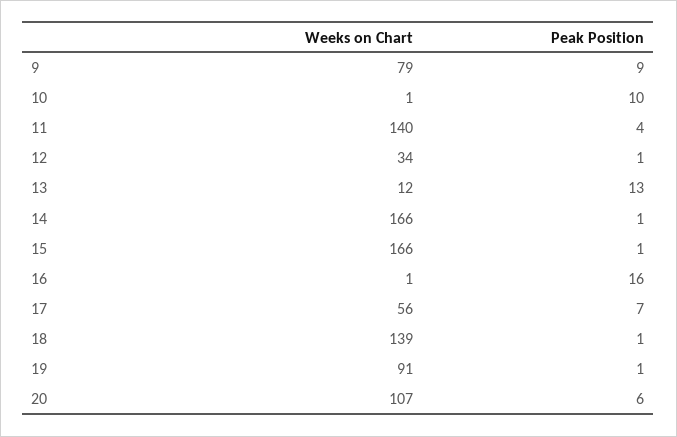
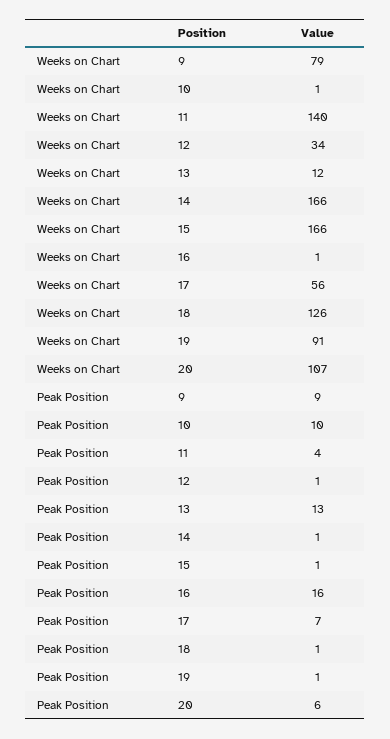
  {
    "Weeks on Chart": {
      "9": 79,
      "10": 1,
      "11": 140,
      "12": 34,
      "13": 12,
      "14": 166,
      "15": 166,
      "16": 1,
      "17": 56,
-     "18": 139,
+     "18": 126,
      "19": 91,
      "20": 107
    },
    "Peak Position": {
      "9": 9,
      "10": 10,
      "11": 4,
      "12": 1,
      "13": 13,
      "14": 1,
      "15": 1,
      "16": 16,
      "17": 7,
      "18": 1,
      "19": 1,
      "20": 6
    }
  }

